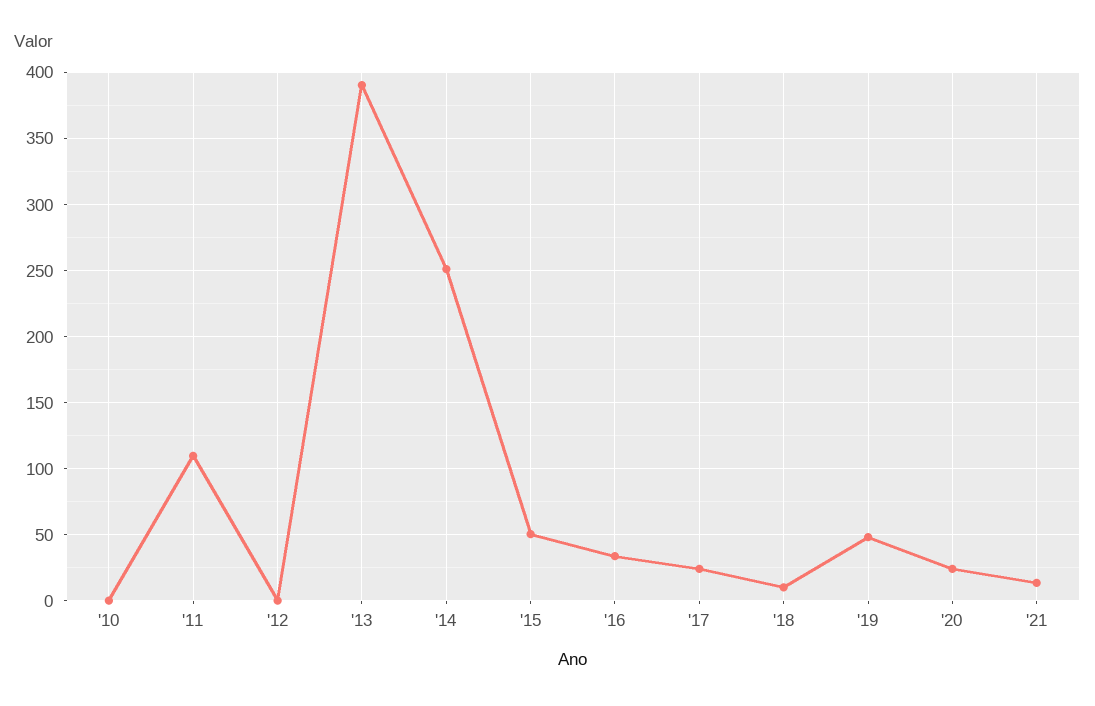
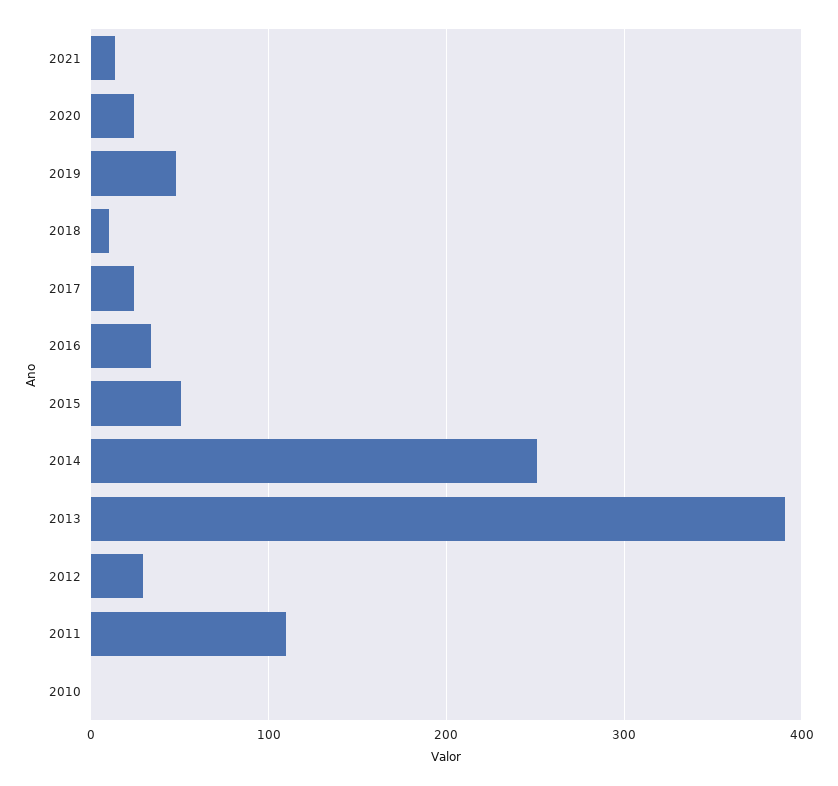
  {
    "'10": 0,
    "'11": 110,
-   "'12": 0,
+   "'12": 30,
    "'13": 390,
    "'14": 250,
    "'15": 50,
    "'16": 35,
    "'17": 25,
    "'18": 10,
    "'19": 50,
    "'20": 25,
    "'21": 15
  }

